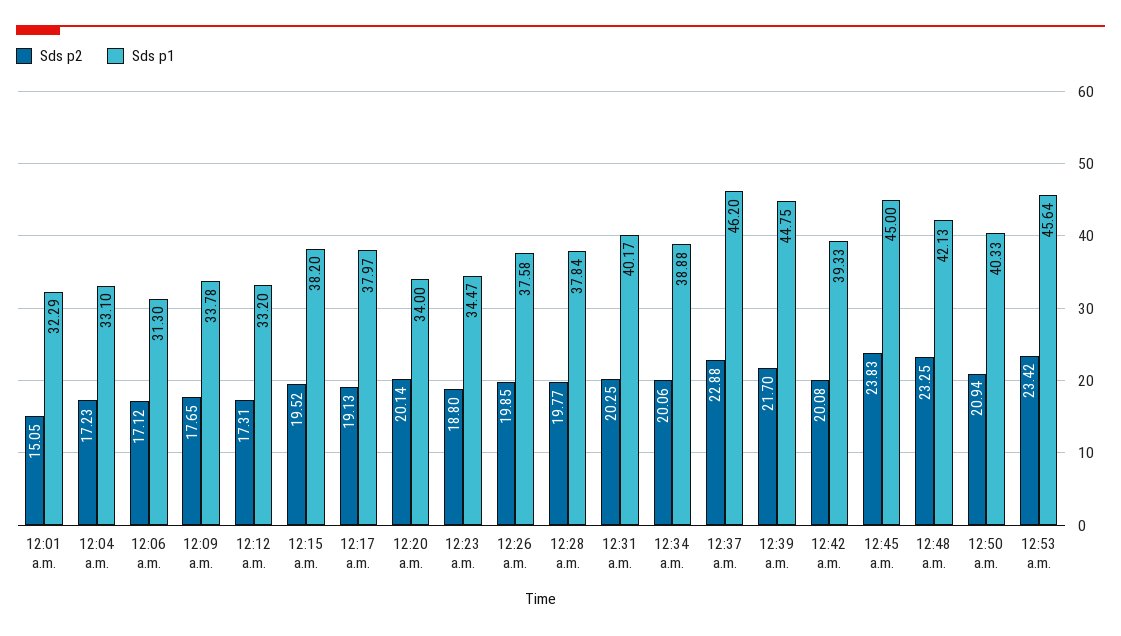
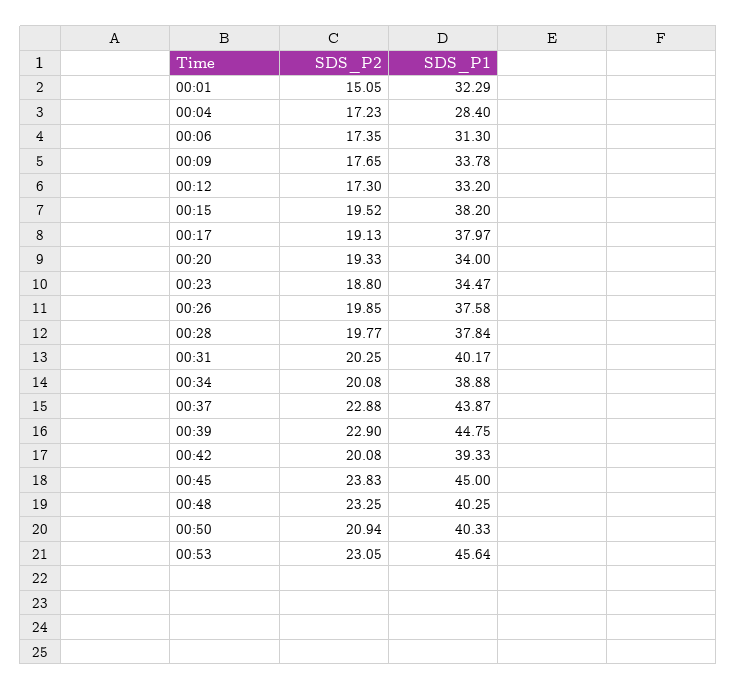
  {
    "Sds p2": {
      "12:01 a.m.": 15.05,
      "12:04 a.m.": 17.23,
-     "12:06 a.m.": 17.12,
+     "12:06 a.m.": 17.35,
      "12:09 a.m.": 17.65,
-     "12:12 a.m.": 17.31,
+     "12:12 a.m.": 17.3,
      "12:15 a.m.": 19.52,
      "12:17 a.m.": 19.13,
-     "12:20 a.m.": 20.14,
+     "12:20 a.m.": 19.33,
      "12:23 a.m.": 18.8,
      "12:26 a.m.": 19.85,
      "12:28 a.m.": 19.77,
      "12:31 a.m.": 20.25,
-     "12:34 a.m.": 20.06,
+     "12:34 a.m.": 20.08,
      "12:37 a.m.": 22.88,
-     "12:39 a.m.": 21.7,
+     "12:39 a.m.": 22.9,
      "12:42 a.m.": 20.08,
      "12:45 a.m.": 23.83,
      "12:48 a.m.": 23.25,
      "12:50 a.m.": 20.94,
-     "12:53 a.m.": 23.42
+     "12:53 a.m.": 23.05
    },
    "Sds p1": {
      "12:01 a.m.": 32.29,
-     "12:04 a.m.": 33.1,
+     "12:04 a.m.": 28.4,
      "12:06 a.m.": 31.3,
      "12:09 a.m.": 33.78,
      "12:12 a.m.": 33.2,
      "12:15 a.m.": 38.2,
      "12:17 a.m.": 37.97,
      "12:20 a.m.": 34,
      "12:23 a.m.": 34.47,
      "12:26 a.m.": 37.58,
      "12:28 a.m.": 37.84,
      "12:31 a.m.": 40.17,
      "12:34 a.m.": 38.88,
-     "12:37 a.m.": 46.2,
+     "12:37 a.m.": 43.87,
      "12:39 a.m.": 44.75,
      "12:42 a.m.": 39.33,
      "12:45 a.m.": 45,
-     "12:48 a.m.": 42.13,
+     "12:48 a.m.": 40.25,
      "12:50 a.m.": 40.33,
      "12:53 a.m.": 45.64
    }
  }

